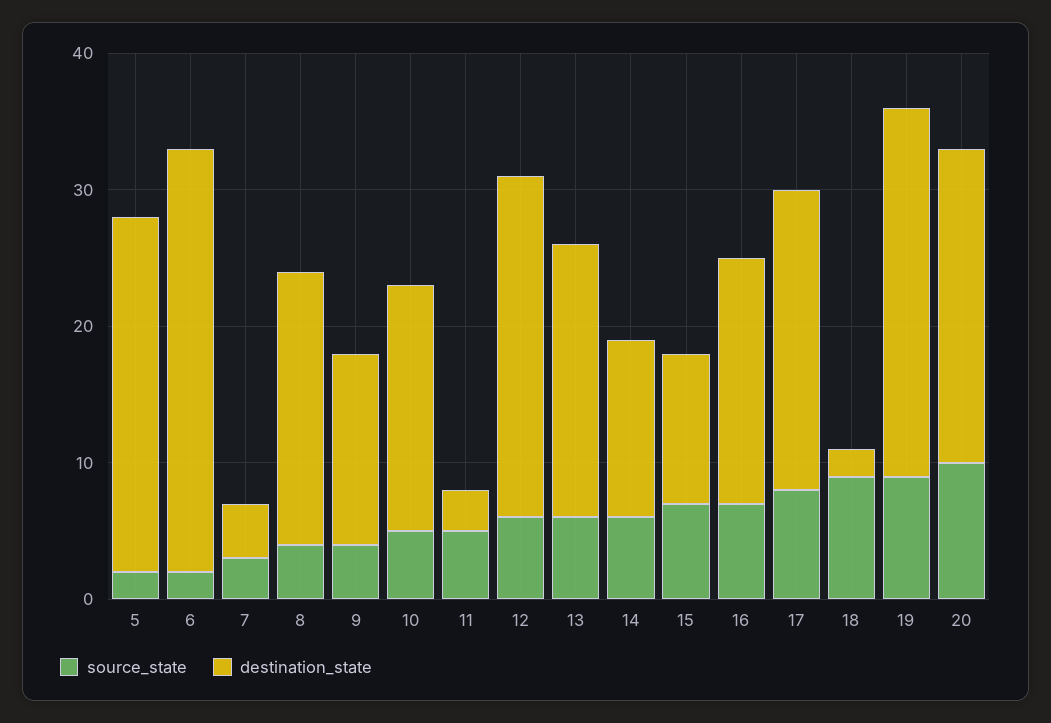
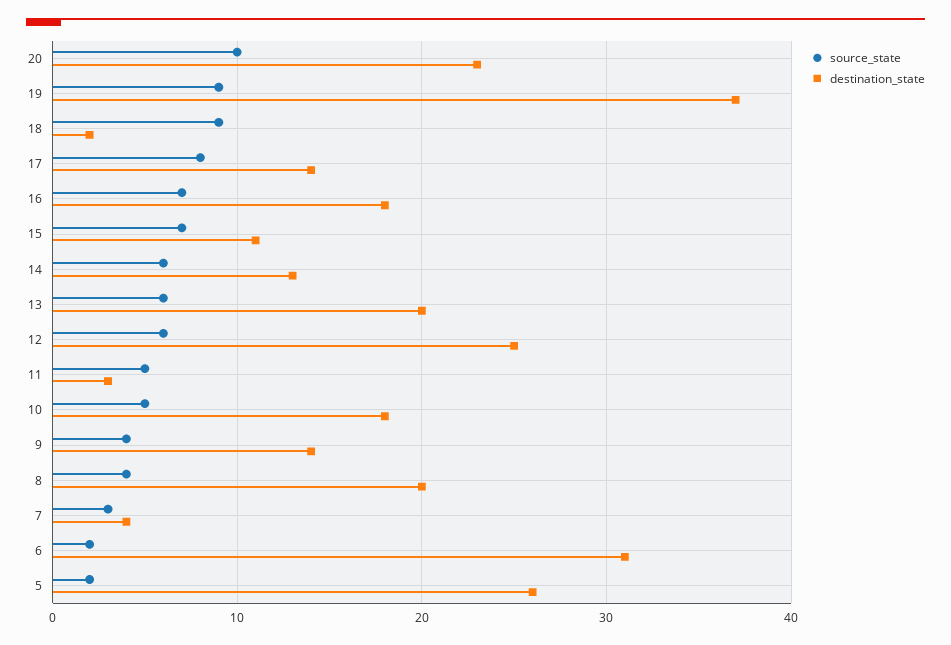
  {
    "source_state": {
      "5": 2,
      "6": 2,
      "7": 3,
      "8": 4,
      "9": 4,
      "10": 5,
      "11": 5,
      "12": 6,
      "13": 6,
      "14": 6,
      "15": 7,
      "16": 7,
      "17": 8,
      "18": 9,
      "19": 9,
      "20": 10
    },
    "destination_state": {
      "5": 26,
      "6": 31,
      "7": 4,
      "8": 20,
      "9": 14,
      "10": 18,
      "11": 3,
      "12": 25,
      "13": 20,
      "14": 13,
      "15": 11,
      "16": 18,
-     "17": 22,
+     "17": 14,
      "18": 2,
-     "19": 27,
+     "19": 37,
      "20": 23
    }
  }

